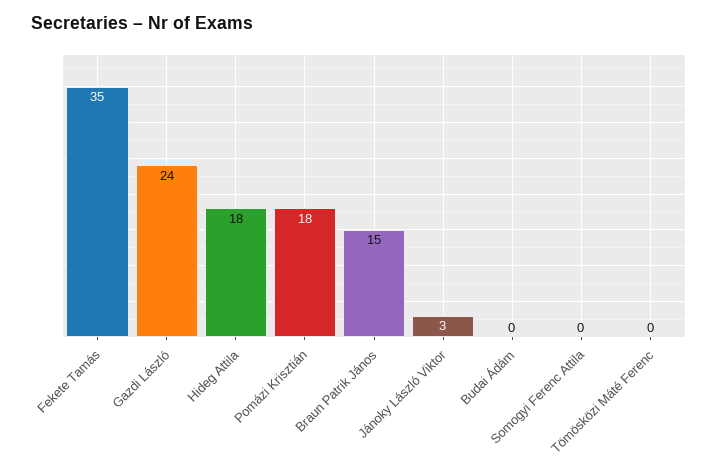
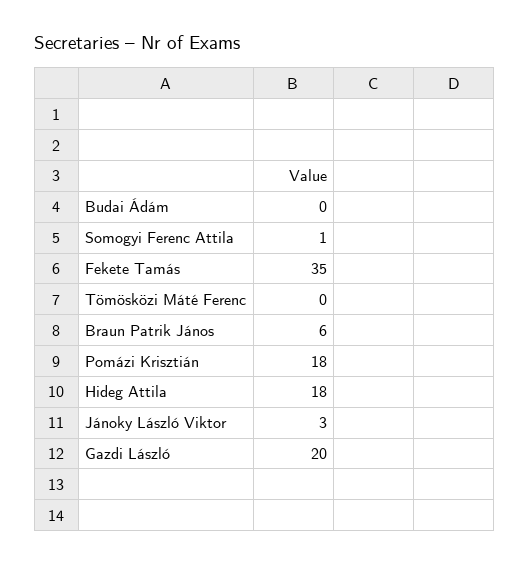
  {
    "Fekete Tamás": 35,
-   "Gazdi László": 24,
+   "Gazdi László": 20,
    "Hideg Attila": 18,
    "Pomázi Krisztián": 18,
-   "Braun Patrik János": 15,
+   "Braun Patrik János": 6,
    "Jánoky László Viktor": 3,
    "Budai Ádám": 0,
-   "Somogyi Ferenc Attila": 0,
+   "Somogyi Ferenc Attila": 1,
    "Tömösközi Máté Ferenc": 0
  }

